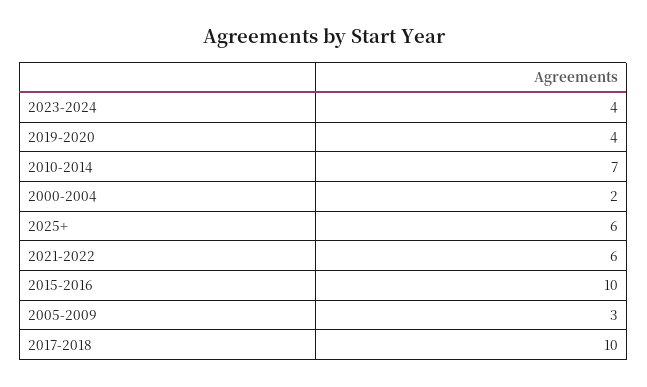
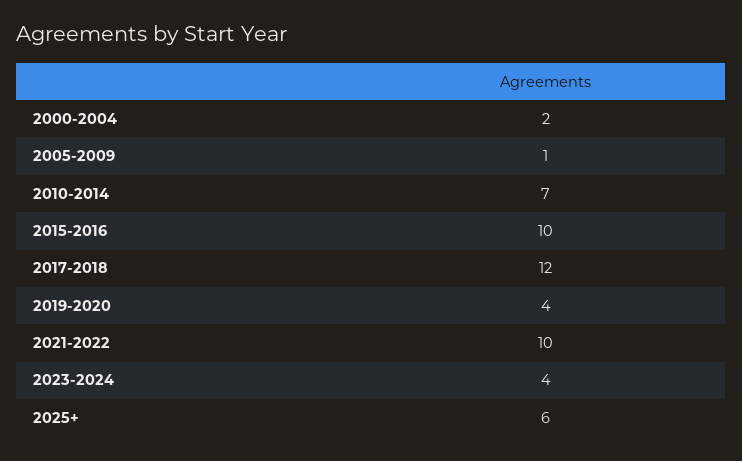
  {
    "2023-2024": 4,
    "2019-2020": 4,
    "2010-2014": 7,
    "2000-2004": 2,
    "2025+": 6,
-   "2021-2022": 6,
+   "2021-2022": 10,
    "2015-2016": 10,
-   "2005-2009": 3,
+   "2005-2009": 1,
-   "2017-2018": 10
+   "2017-2018": 12
  }

